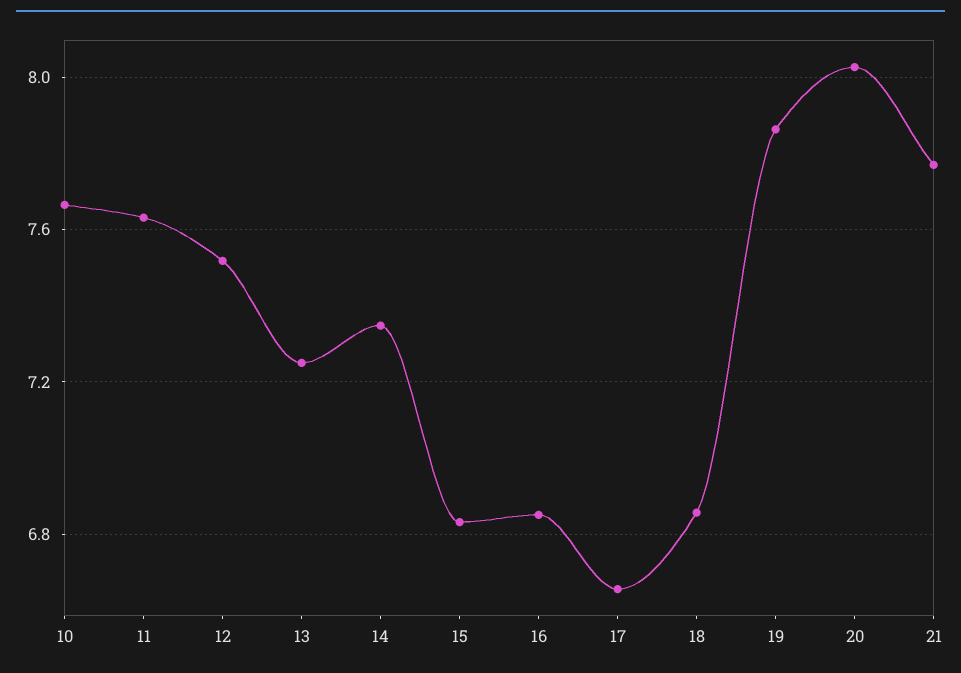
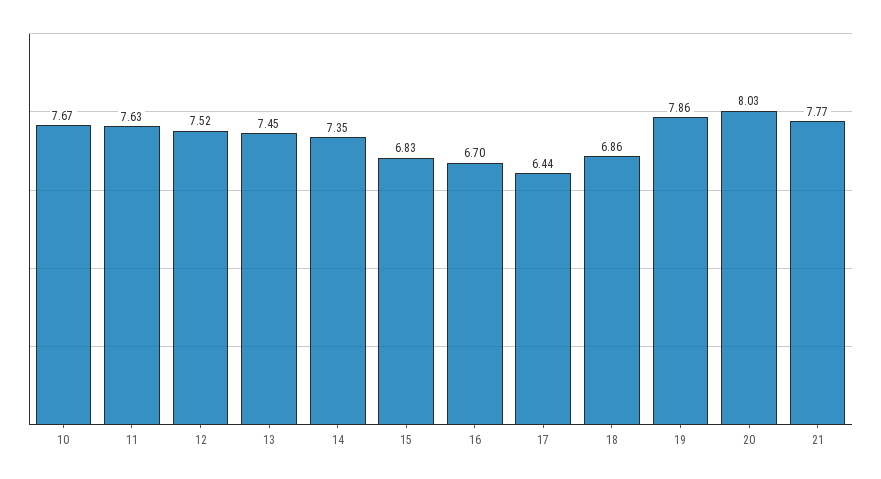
  {
    "10": 7.67,
    "11": 7.63,
    "12": 7.52,
-   "13": 7.25,
+   "13": 7.45,
    "14": 7.35,
    "15": 6.83,
-   "16": 6.85,
+   "16": 6.7,
-   "17": 6.65,
+   "17": 6.44,
    "18": 6.86,
    "19": 7.86,
    "20": 8.03,
    "21": 7.77
  }

